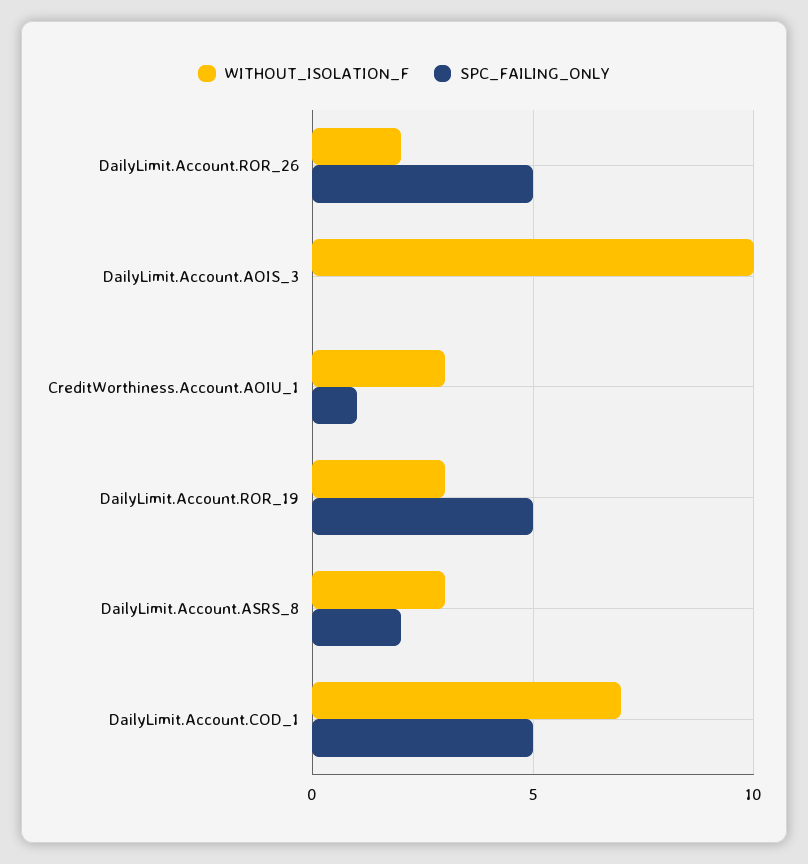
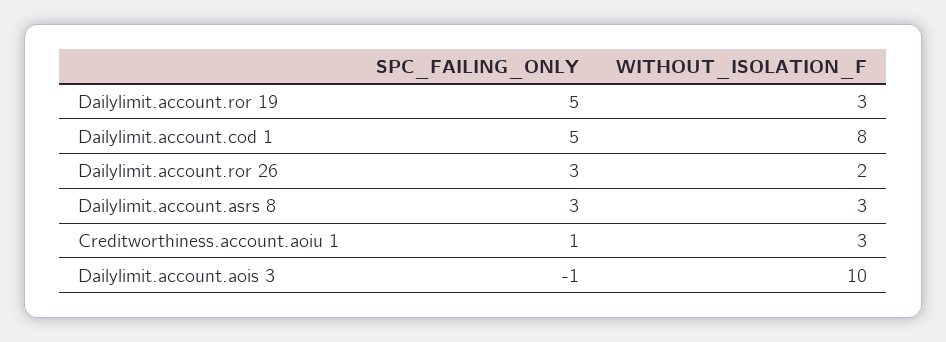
  {
    "WITHOUT_ISOLATION_F": {
      "DailyLimit.Account.ROR_26": 2,
      "DailyLimit.Account.AOIS_3": 10,
      "CreditWorthiness.Account.AOIU_1": 3,
      "DailyLimit.Account.ROR_19": 3,
      "DailyLimit.Account.ASRS_8": 3,
-     "DailyLimit.Account.COD_1": 7
+     "DailyLimit.Account.COD_1": 8
    },
    "SPC_FAILING_ONLY": {
-     "DailyLimit.Account.ROR_26": 5,
+     "DailyLimit.Account.ROR_26": 3,
-     "DailyLimit.Account.AOIS_3": 0,
+     "DailyLimit.Account.AOIS_3": -1,
      "CreditWorthiness.Account.AOIU_1": 1,
      "DailyLimit.Account.ROR_19": 5,
-     "DailyLimit.Account.ASRS_8": 2,
+     "DailyLimit.Account.ASRS_8": 3,
      "DailyLimit.Account.COD_1": 5
    }
  }

